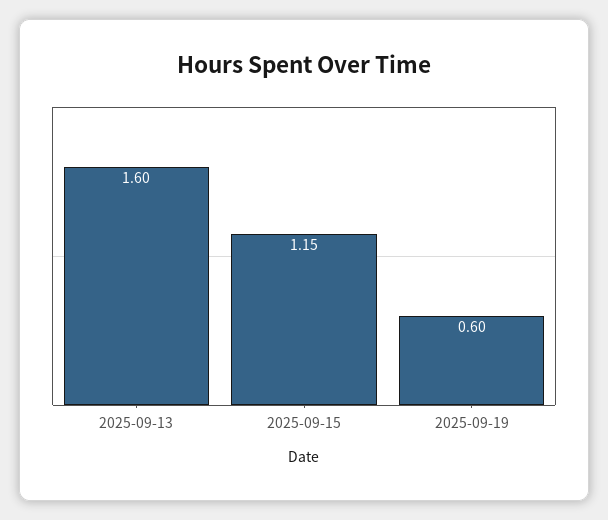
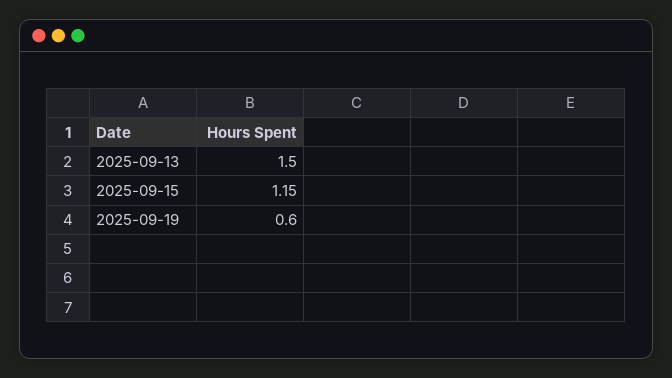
  {
-   "2025-09-13": 1.6,
+   "2025-09-13": 1.5,
    "2025-09-15": 1.15,
    "2025-09-19": 0.6
  }

